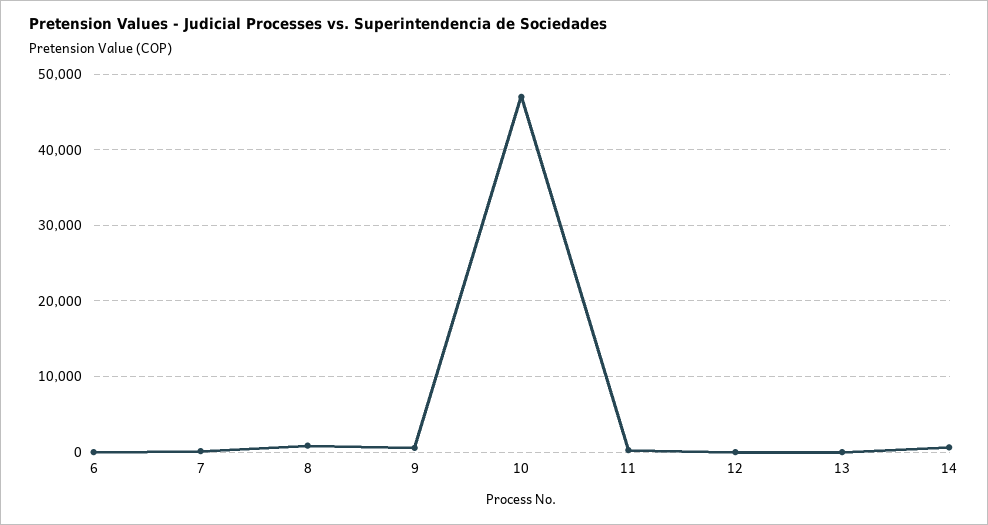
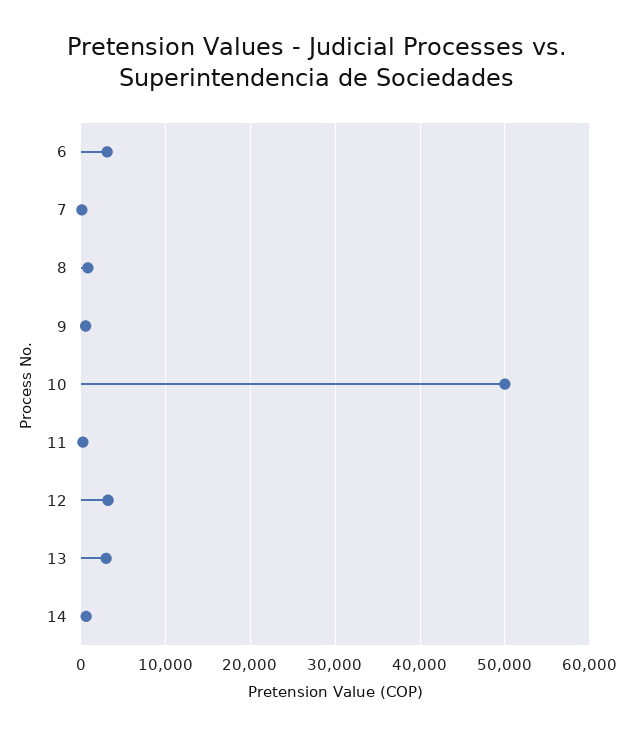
  {
-   "6": 0,
+   "6": 3000,
    "7": 0,
    "8": 1000,
    "9": 1000,
-   "10": 47000,
+   "10": 50000,
    "11": 0,
-   "12": 0,
+   "12": 3000,
-   "13": 0,
+   "13": 3000,
    "14": 1000
  }

